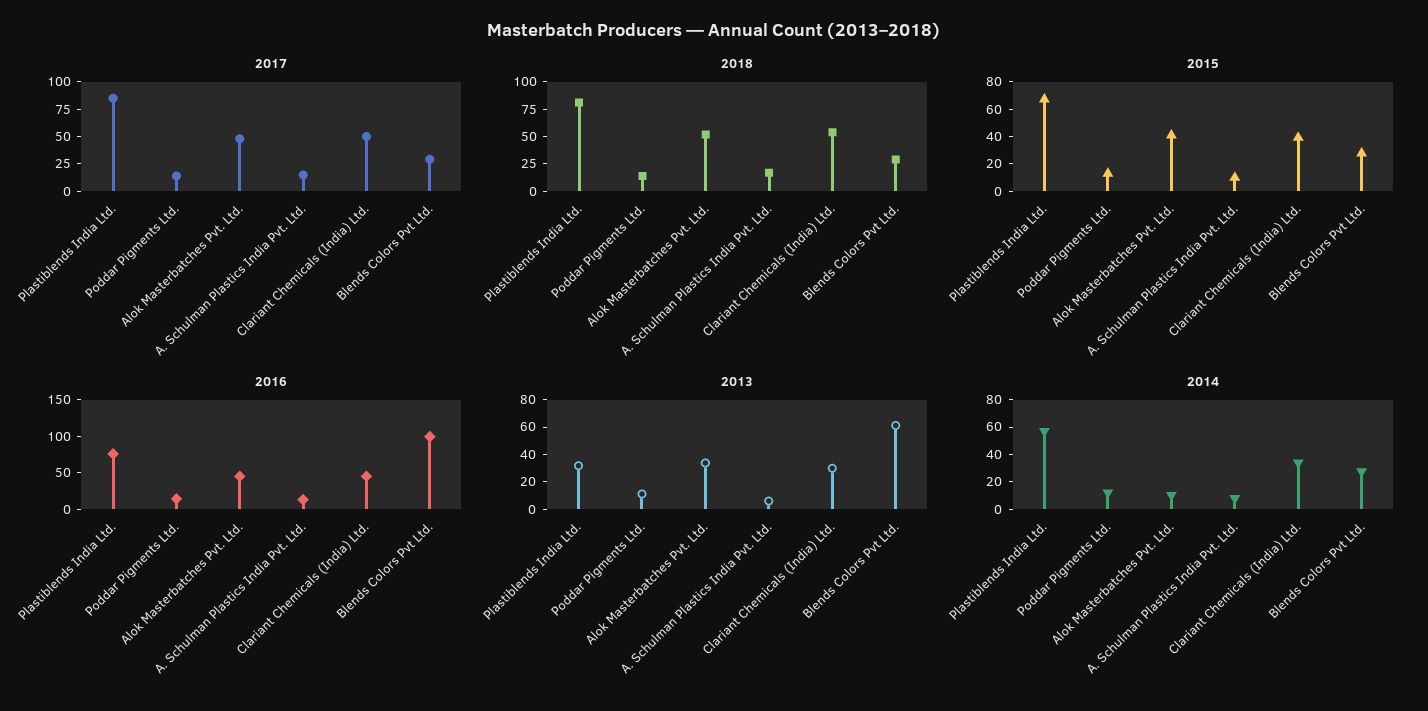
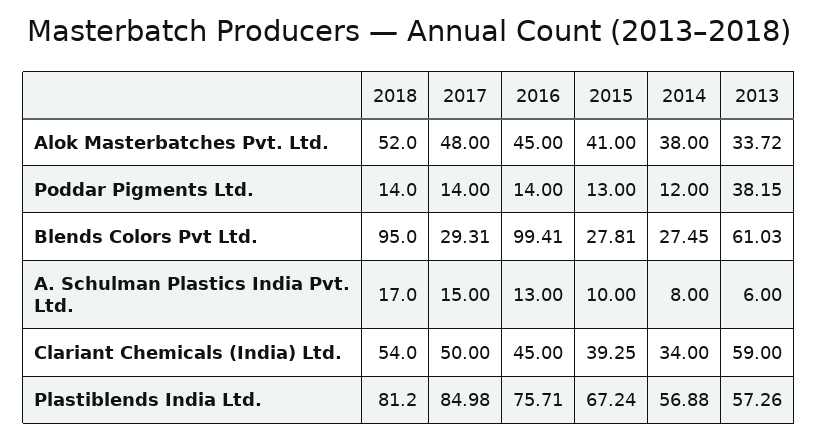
  {
    "2017": {
      "Plastiblends India Ltd.": 84.98,
      "Poddar Pigments Ltd.": 14,
      "Alok Masterbatches Pvt. Ltd.": 48,
      "A. Schulman Plastics India Pvt. Ltd.": 15,
      "Clariant Chemicals (India) Ltd.": 50,
      "Blends Colors Pvt Ltd.": 29.31
    },
    "2018": {
      "Plastiblends India Ltd.": 81.2,
      "Poddar Pigments Ltd.": 14,
      "Alok Masterbatches Pvt. Ltd.": 52,
      "A. Schulman Plastics India Pvt. Ltd.": 17,
      "Clariant Chemicals (India) Ltd.": 54,
-     "Blends Colors Pvt Ltd.": 25
+     "Blends Colors Pvt Ltd.": 95
    },
    "2015": {
      "Plastiblends India Ltd.": 67.24,
      "Poddar Pigments Ltd.": 13,
      "Alok Masterbatches Pvt. Ltd.": 41,
      "A. Schulman Plastics India Pvt. Ltd.": 10,
      "Clariant Chemicals (India) Ltd.": 39.25,
      "Blends Colors Pvt Ltd.": 27.81
    },
    "2016": {
      "Plastiblends India Ltd.": 75.71,
      "Poddar Pigments Ltd.": 14,
      "Alok Masterbatches Pvt. Ltd.": 45,
      "A. Schulman Plastics India Pvt. Ltd.": 13,
      "Clariant Chemicals (India) Ltd.": 45,
      "Blends Colors Pvt Ltd.": 99.41
    },
    "2013": {
-     "Plastiblends India Ltd.": 30,
+     "Plastiblends India Ltd.": 57.26,
-     "Poddar Pigments Ltd.": 10,
+     "Poddar Pigments Ltd.": 38.15,
      "Alok Masterbatches Pvt. Ltd.": 33.72,
      "A. Schulman Plastics India Pvt. Ltd.": 6,
-     "Clariant Chemicals (India) Ltd.": 30,
+     "Clariant Chemicals (India) Ltd.": 59,
      "Blends Colors Pvt Ltd.": 61.03
    },
    "2014": {
      "Plastiblends India Ltd.": 56.88,
      "Poddar Pigments Ltd.": 12,
-     "Alok Masterbatches Pvt. Ltd.": 10,
+     "Alok Masterbatches Pvt. Ltd.": 38,
      "A. Schulman Plastics India Pvt. Ltd.": 8,
      "Clariant Chemicals (India) Ltd.": 34,
      "Blends Colors Pvt Ltd.": 27.45
    }
  }

